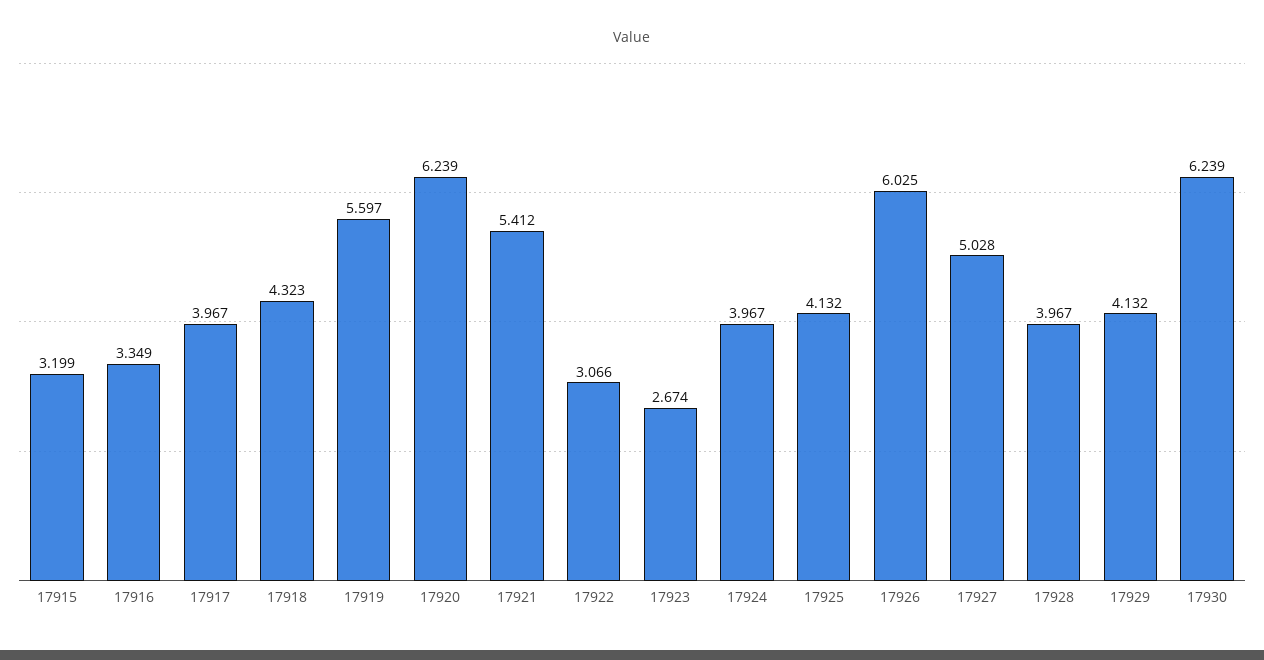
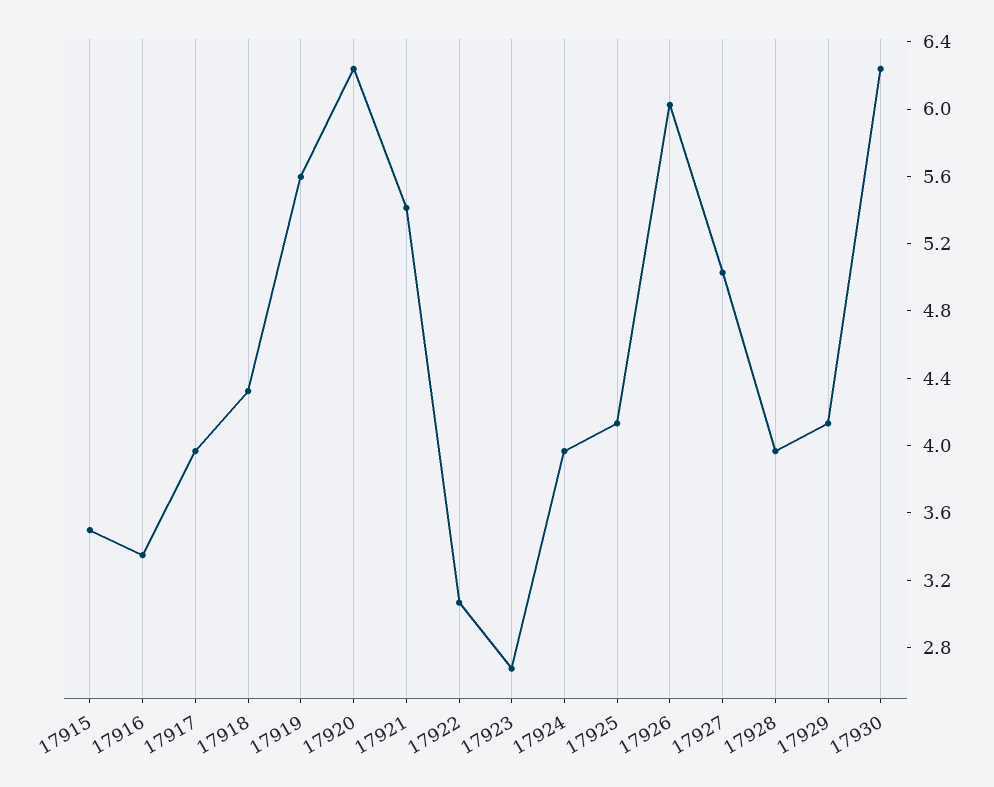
  {
-   "17915": 3.199,
+   "17915": 3.5,
    "17916": 3.349,
    "17917": 3.967,
    "17918": 4.323,
    "17919": 5.597,
    "17920": 6.239,
    "17921": 5.412,
    "17922": 3.066,
    "17923": 2.674,
    "17924": 3.967,
    "17925": 4.132,
    "17926": 6.025,
    "17927": 5.028,
    "17928": 3.967,
    "17929": 4.132,
    "17930": 6.239
  }

